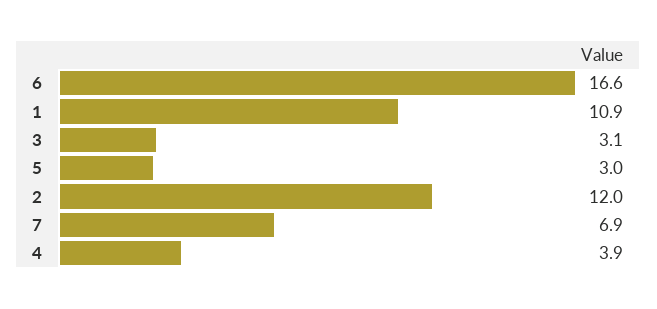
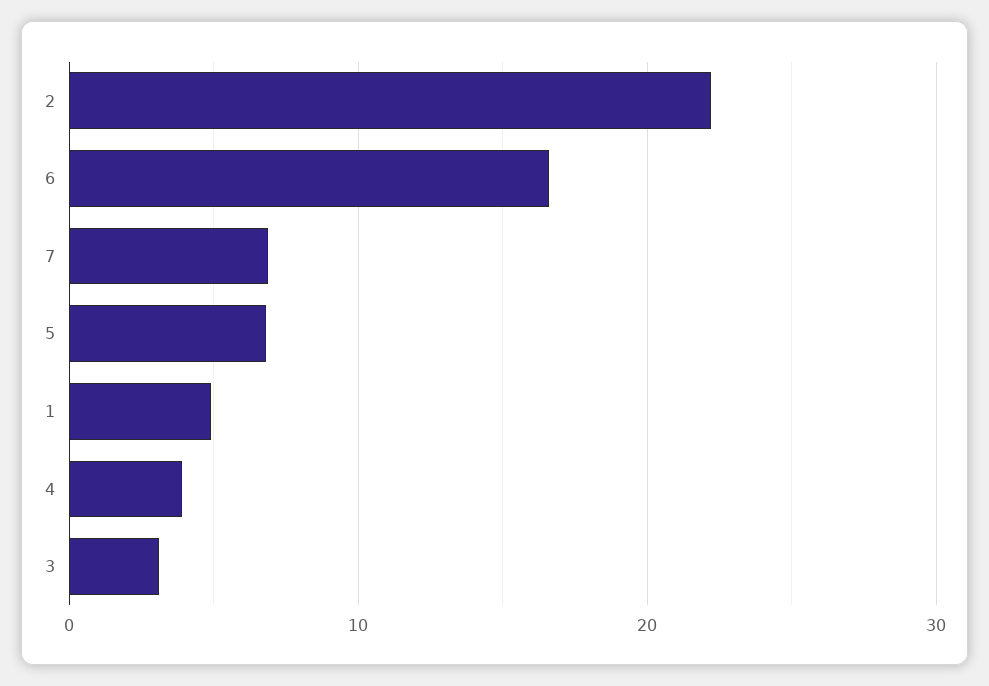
  {
    "6": 16.6,
-   "1": 10.9,
+   "1": 5,
    "3": 3.1,
-   "5": 3,
+   "5": 7,
-   "2": 12,
+   "2": 22,
    "7": 6.9,
    "4": 3.9
  }

